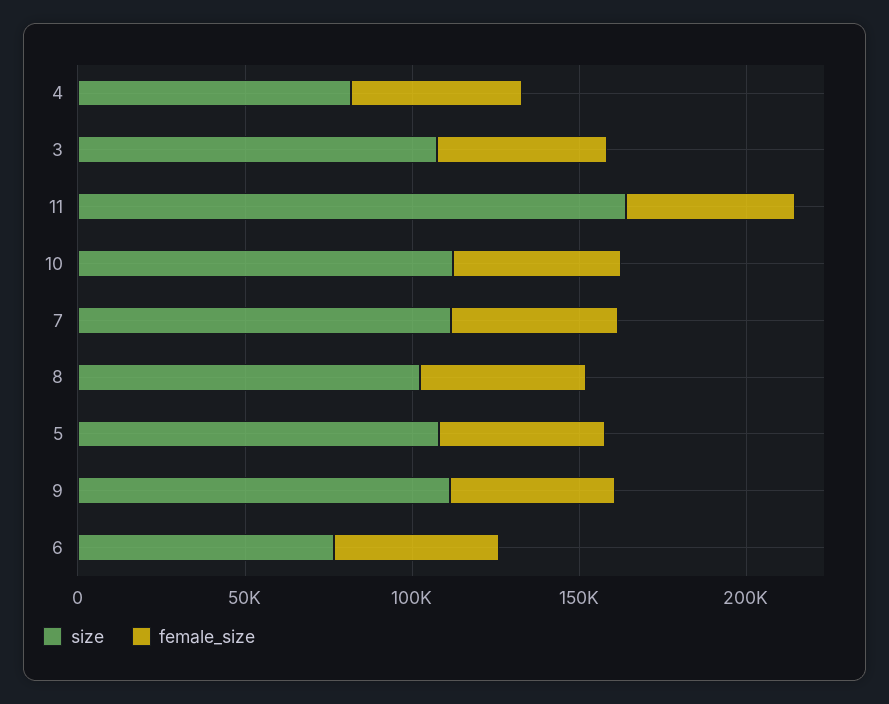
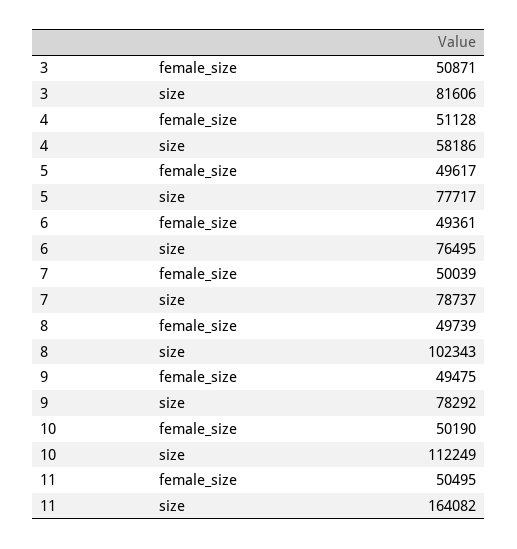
  {
    "size": {
-     "4": 80000,
+     "4": 58186,
-     "3": 110000,
+     "3": 81606,
      "11": 164082,
      "10": 112249,
-     "7": 110000,
+     "7": 78737,
      "8": 102343,
-     "5": 110000,
+     "5": 77717,
-     "9": 110000,
+     "9": 78292,
      "6": 76495
    },
    "female_size": {
      "4": 51128,
      "3": 50871,
      "11": 50495,
      "10": 50190,
      "7": 50039,
      "8": 49739,
      "5": 49617,
      "9": 49475,
      "6": 49361
    }
  }

